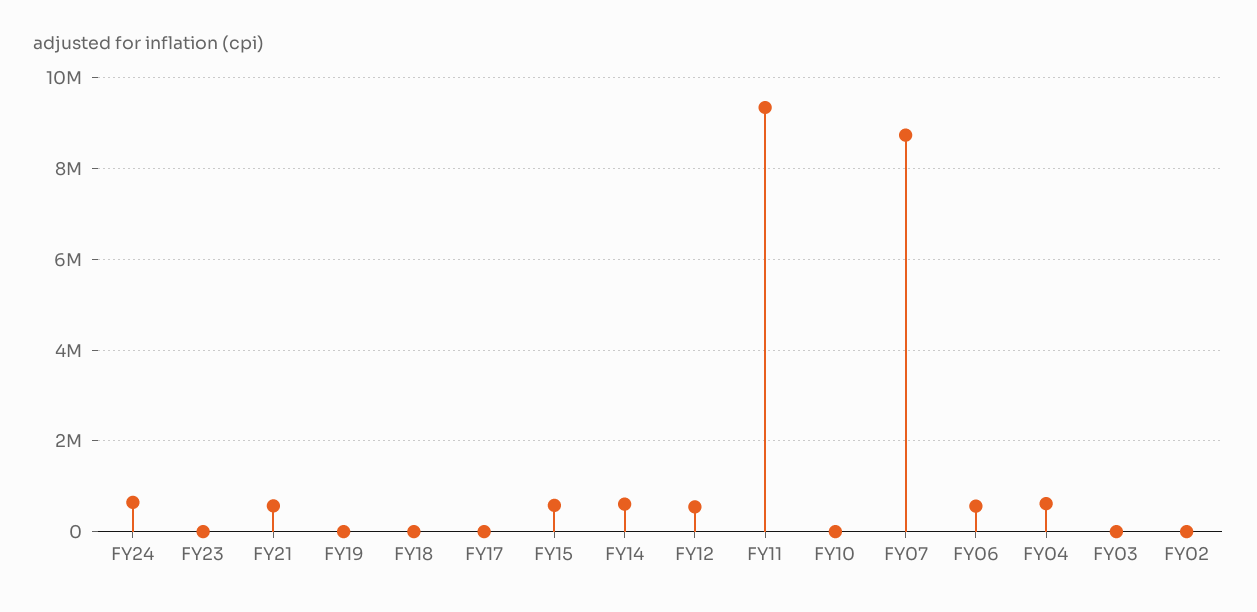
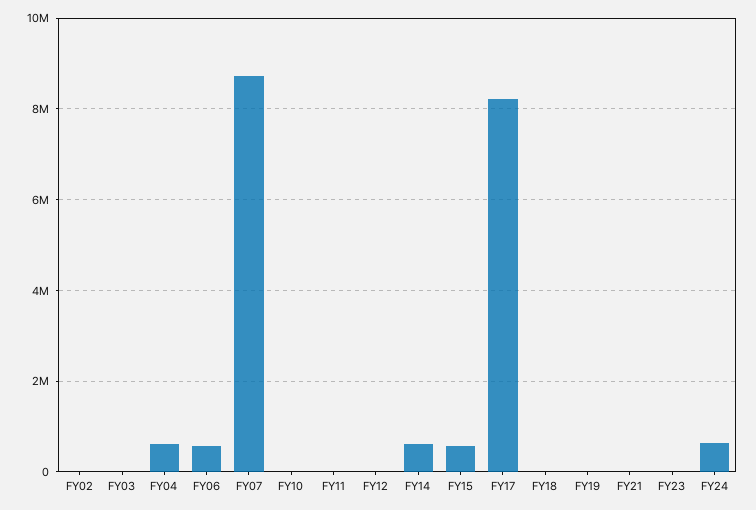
  {
    "FY24": 600000,
    "FY23": 0,
-   "FY21": 600000,
+   "FY21": 0,
    "FY19": 0,
    "FY18": 0,
-   "FY17": 0,
+   "FY17": 8200000,
    "FY15": 600000,
    "FY14": 600000,
-   "FY12": 600000,
+   "FY12": 0,
-   "FY11": 9400000,
+   "FY11": 0,
    "FY10": 0,
    "FY07": 8800000,
    "FY06": 600000,
    "FY04": 600000,
    "FY03": 0,
    "FY02": 0
  }

